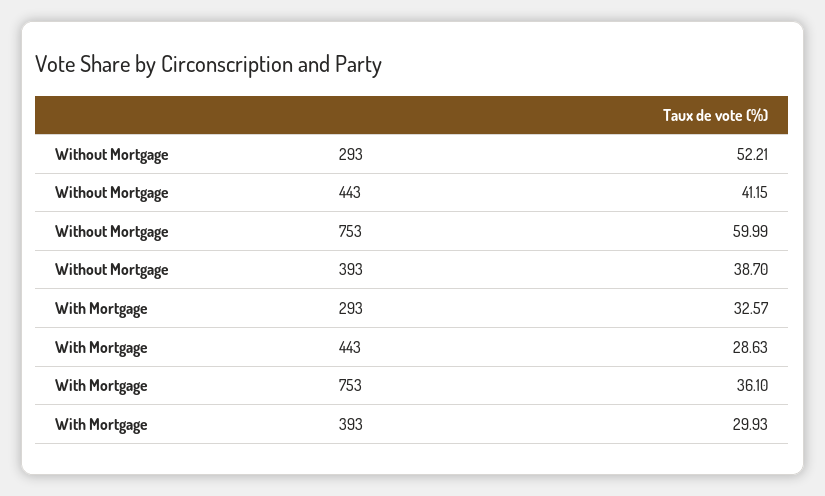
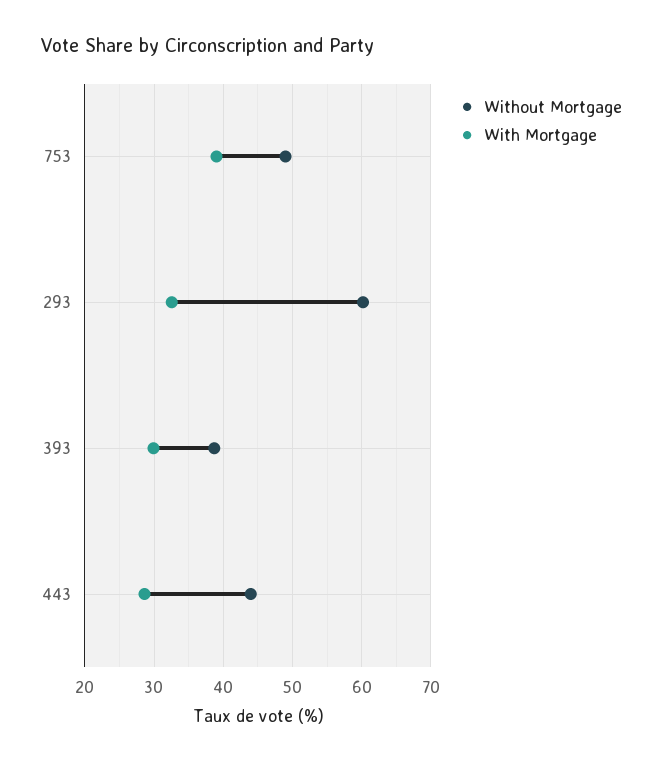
  {
    "Without Mortgage": {
-     "293": 52.21,
+     "293": 60,
-     "443": 41.15,
+     "443": 44,
-     "753": 59.99,
+     "753": 49,
      "393": 38.7
    },
    "With Mortgage": {
      "293": 32.57,
      "443": 28.63,
-     "753": 36.1,
+     "753": 39,
      "393": 29.93
    }
  }

